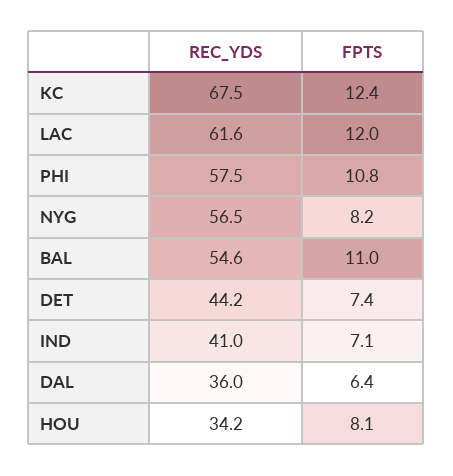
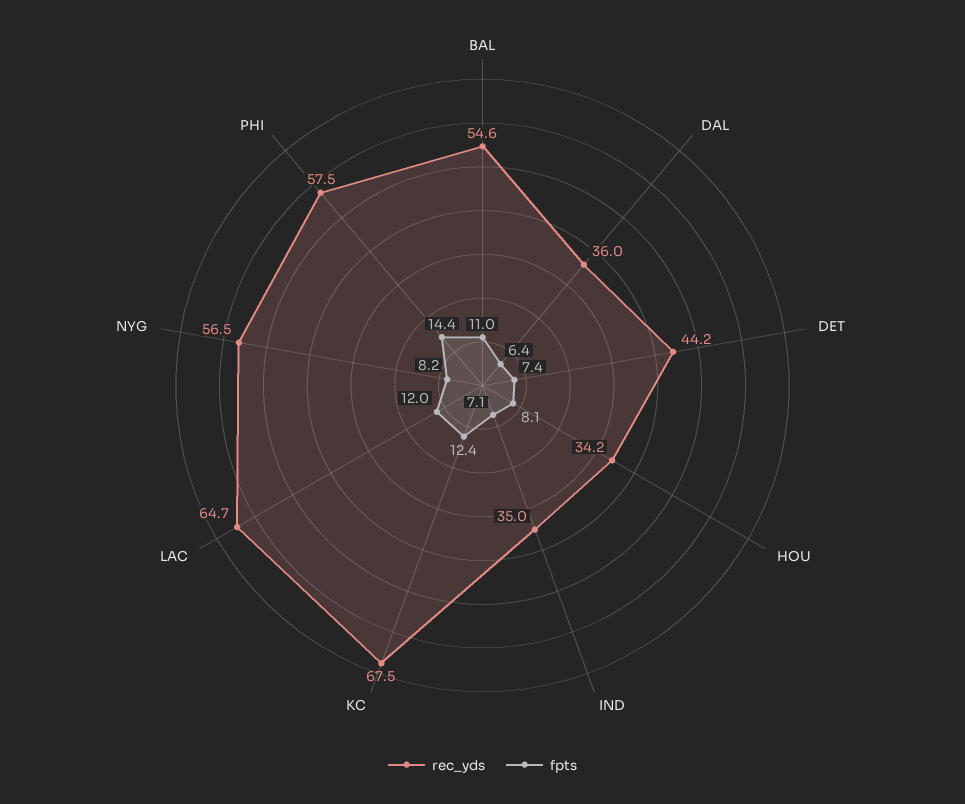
  {
    "REC_YDS": {
      "KC": 67.5,
-     "LAC": 61.6,
+     "LAC": 64.7,
      "PHI": 57.5,
      "NYG": 56.5,
      "BAL": 54.6,
      "DET": 44.2,
-     "IND": 41,
+     "IND": 35,
      "DAL": 36,
      "HOU": 34.2
    },
    "FPTS": {
      "KC": 12.4,
      "LAC": 12,
-     "PHI": 10.8,
+     "PHI": 14.4,
      "NYG": 8.2,
      "BAL": 11,
      "DET": 7.4,
      "IND": 7.1,
      "DAL": 6.4,
      "HOU": 8.1
    }
  }

